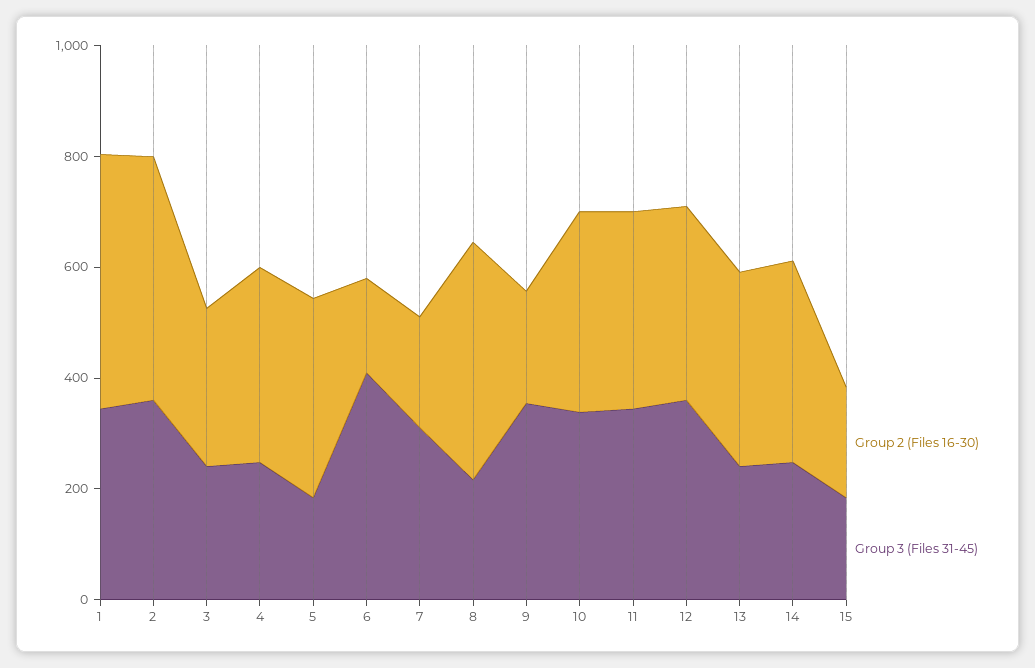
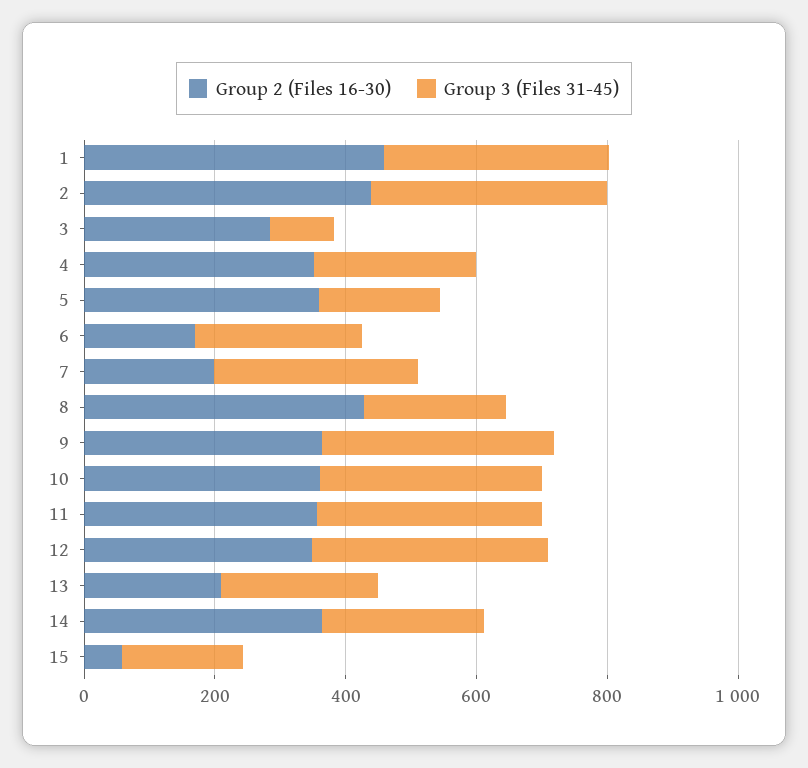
  {
    "Group 2 (Files 16-30)": {
      "1": 450,
      "2": 450,
      "3": 300,
      "4": 350,
      "5": 350,
      "6": 150,
      "7": 200,
      "8": 450,
-     "9": 200,
+     "9": 350,
      "10": 350,
      "11": 350,
      "12": 350,
-     "13": 350,
+     "13": 200,
      "14": 350,
-     "15": 200
+     "15": 50
    },
    "Group 3 (Files 31-45)": {
      "1": 350,
      "2": 350,
-     "3": 250,
+     "3": 100,
      "4": 250,
      "5": 200,
-     "6": 400,
+     "6": 250,
      "7": 300,
      "8": 200,
      "9": 350,
      "10": 350,
      "11": 350,
      "12": 350,
      "13": 250,
      "14": 250,
      "15": 200
    }
  }

